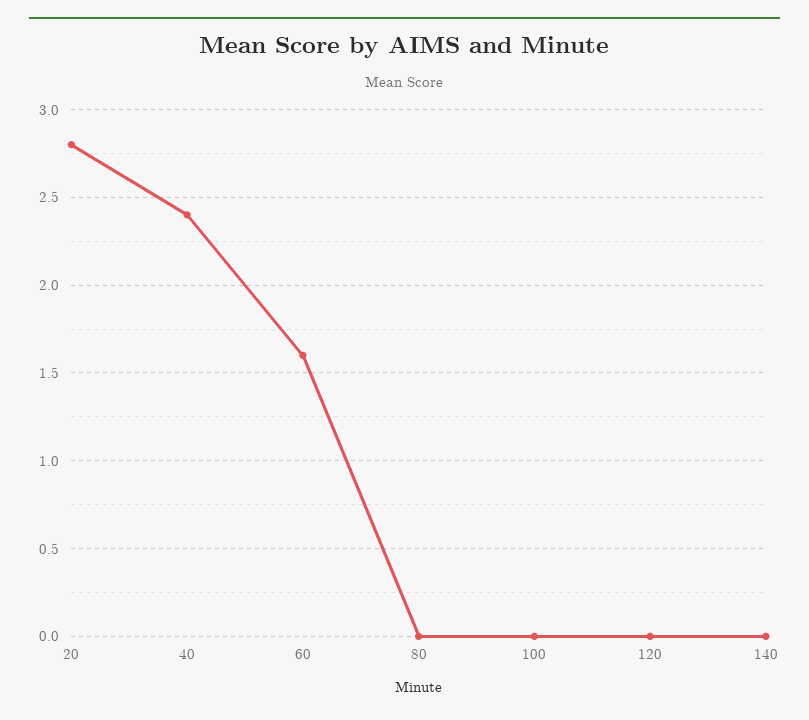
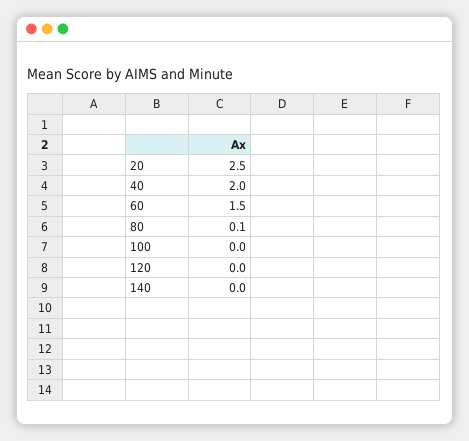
  {
-   "20": 2.8,
+   "20": 2.5,
-   "40": 2.4,
+   "40": 2,
-   "60": 1.6,
+   "60": 1.5,
-   "80": 0,
+   "80": 0.1,
    "100": 0,
    "120": 0,
    "140": 0
  }

